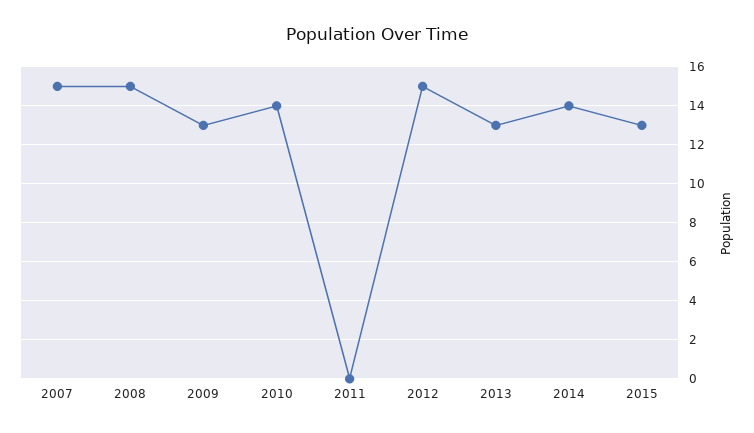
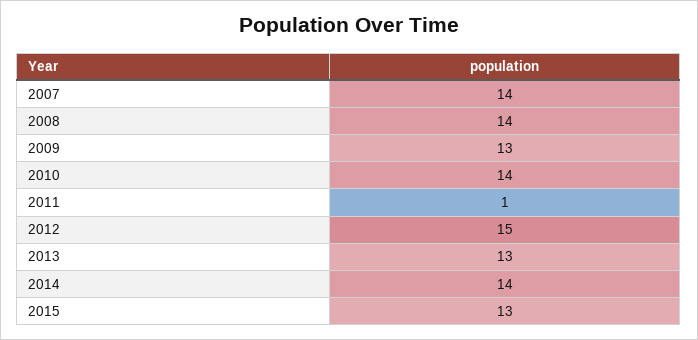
  {
-   "2007": 15,
+   "2007": 14,
-   "2008": 15,
+   "2008": 14,
    "2009": 13,
    "2010": 14,
-   "2011": 0,
+   "2011": 1,
    "2012": 15,
    "2013": 13,
    "2014": 14,
    "2015": 13
  }

